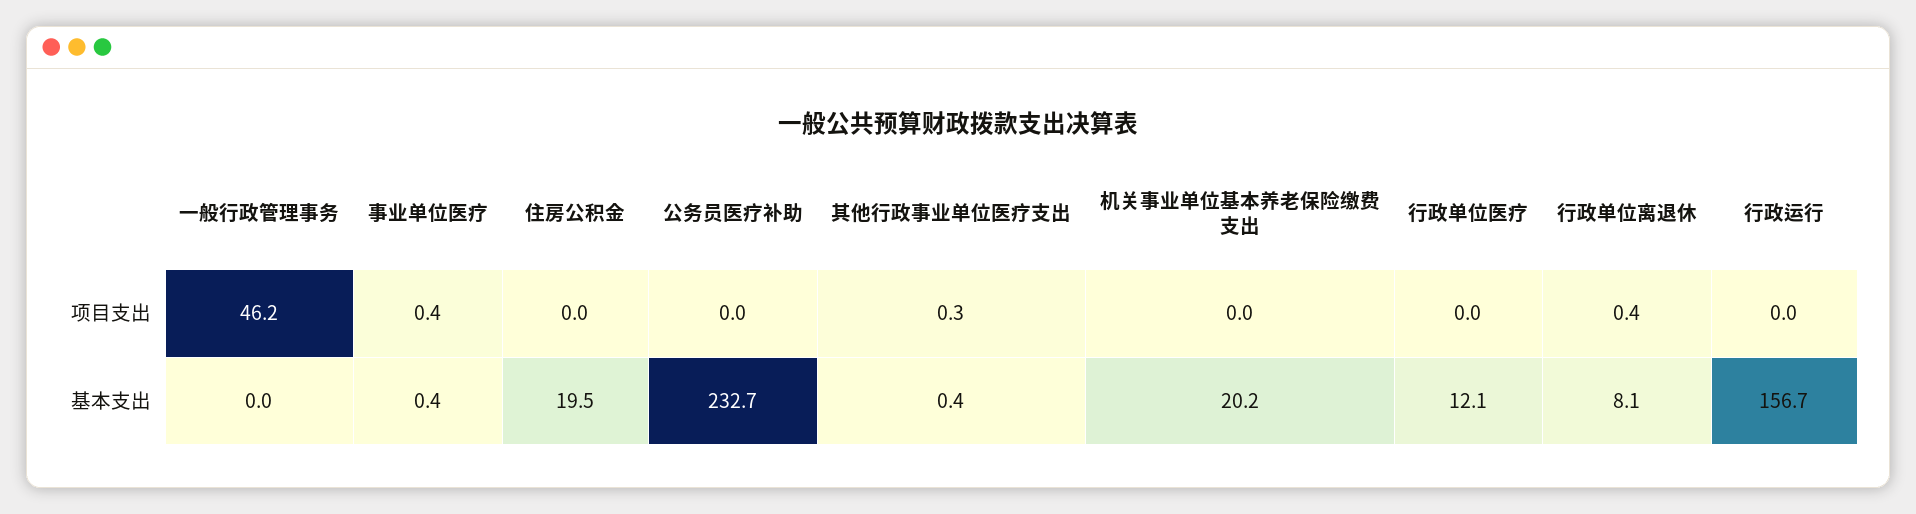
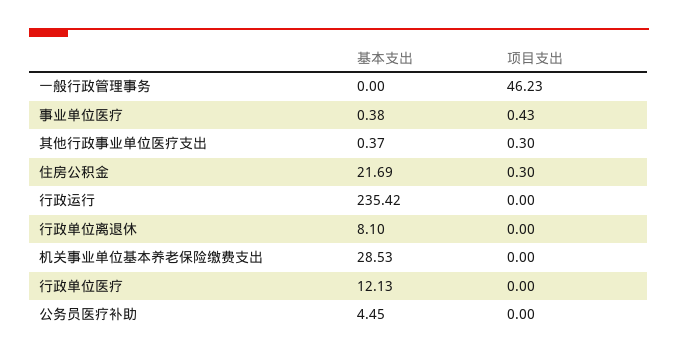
  {
    "一般行政管理事务": {
      "项目支出": 46.23,
      "基本支出": 0
    },
    "事业单位医疗": {
      "项目支出": 0.43,
      "基本支出": 0.38
    },
    "住房公积金": {
-     "项目支出": 0,
+     "项目支出": 0.3,
-     "基本支出": 19.5
+     "基本支出": 21.69
    },
    "公务员医疗补助": {
      "项目支出": 0,
-     "基本支出": 232.7
+     "基本支出": 4.45
    },
    "其他行政事业单位医疗支出": {
      "项目支出": 0.3,
      "基本支出": 0.37
    },
    "机关事业单位基本养老保险缴费支出": {
      "项目支出": 0,
-     "基本支出": 20.2
+     "基本支出": 28.53
    },
    "行政单位医疗": {
      "项目支出": 0,
      "基本支出": 12.13
    },
    "行政单位离退休": {
-     "项目支出": 0.4,
+     "项目支出": 0,
      "基本支出": 8.1
    },
    "行政运行": {
      "项目支出": 0,
-     "基本支出": 156.7
+     "基本支出": 235.42
    }
  }

